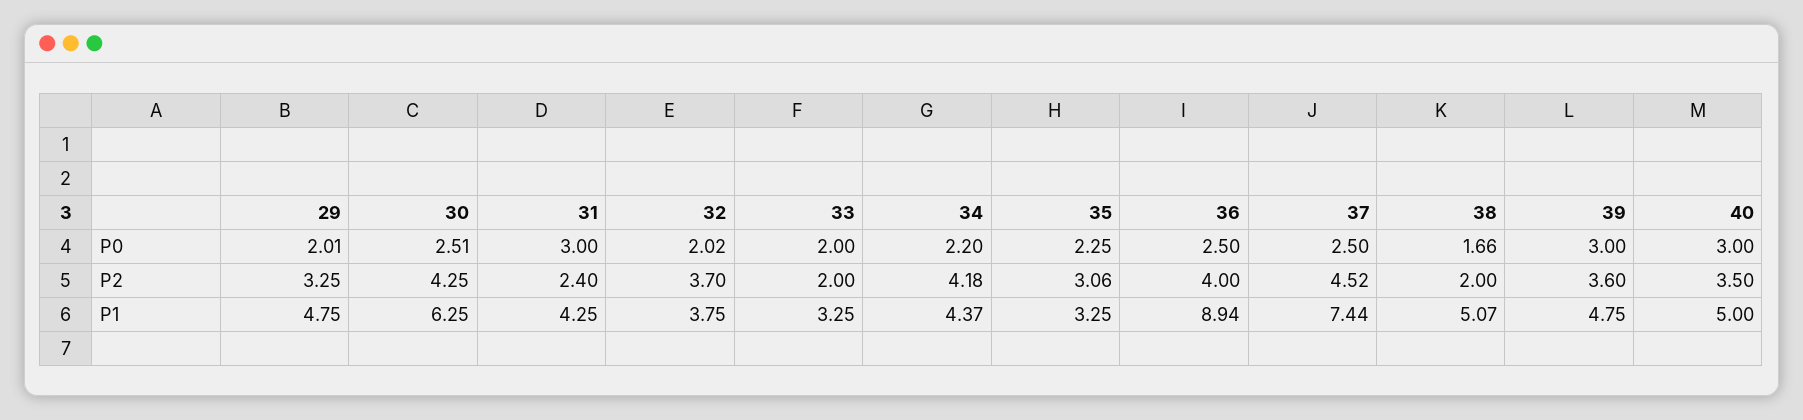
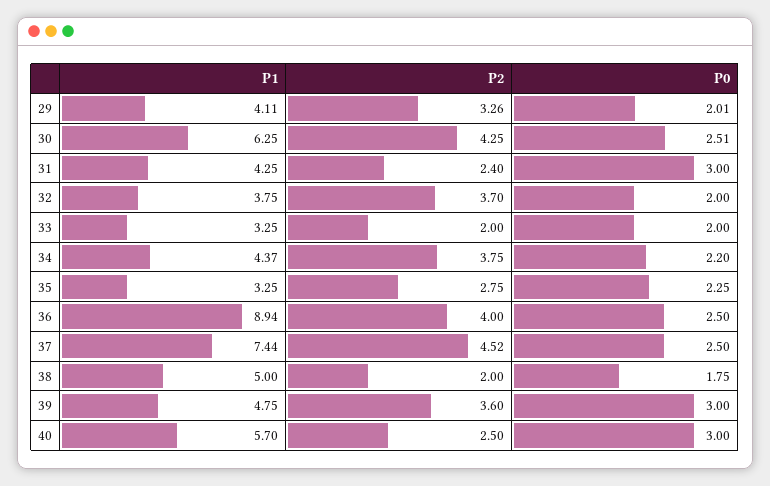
  {
    "29": {
      "P0": 2.01,
-     "P2": 3.25,
+     "P2": 3.26,
-     "P1": 4.75
+     "P1": 4.11
    },
    "30": {
      "P0": 2.51,
      "P2": 4.25,
      "P1": 6.25
    },
    "31": {
      "P0": 3,
      "P2": 2.4,
      "P1": 4.25
    },
    "32": {
-     "P0": 2.02,
+     "P0": 2,
      "P2": 3.7,
      "P1": 3.75
    },
    "33": {
      "P0": 2,
      "P2": 2,
      "P1": 3.25
    },
    "34": {
      "P0": 2.2,
-     "P2": 4.18,
+     "P2": 3.75,
      "P1": 4.37
    },
    "35": {
      "P0": 2.25,
-     "P2": 3.06,
+     "P2": 2.75,
      "P1": 3.25
    },
    "36": {
      "P0": 2.5,
      "P2": 4,
      "P1": 8.94
    },
    "37": {
      "P0": 2.5,
      "P2": 4.52,
      "P1": 7.44
    },
    "38": {
-     "P0": 1.66,
+     "P0": 1.75,
      "P2": 2,
-     "P1": 5.07
+     "P1": 5
    },
    "39": {
      "P0": 3,
      "P2": 3.6,
      "P1": 4.75
    },
    "40": {
      "P0": 3,
-     "P2": 3.5,
+     "P2": 2.5,
-     "P1": 5
+     "P1": 5.7
    }
  }

